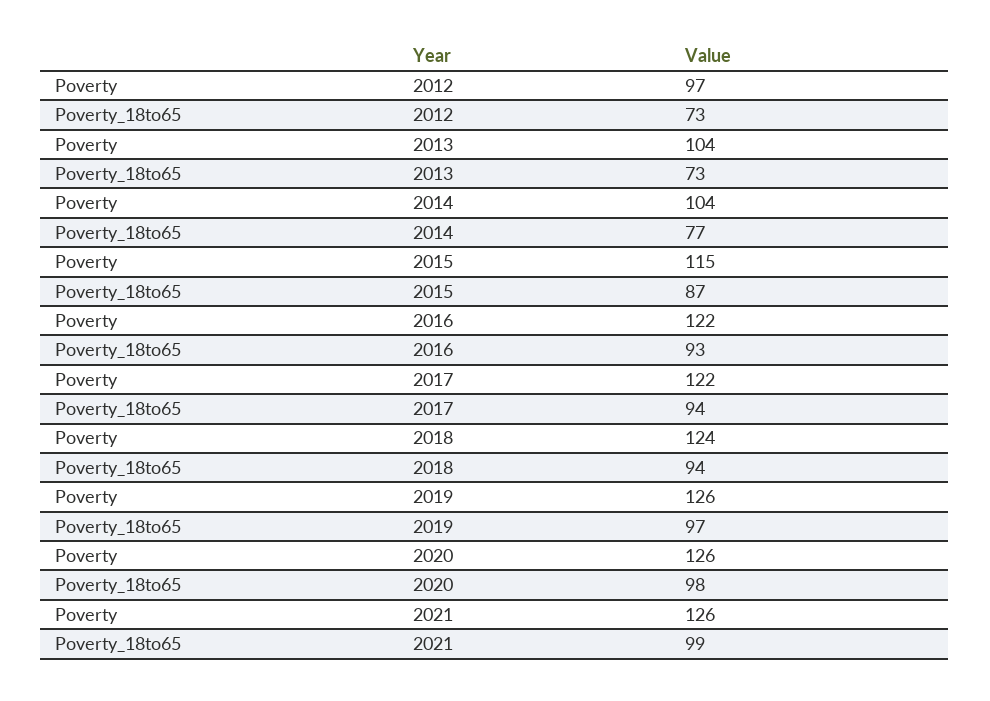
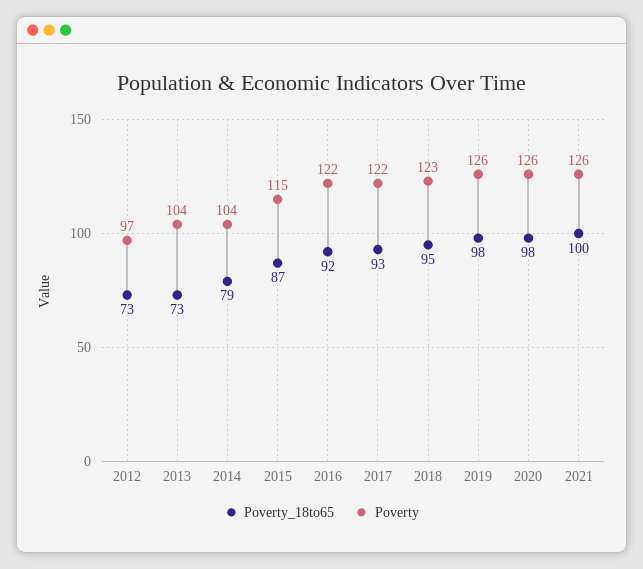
  {
    "Poverty": {
      "2012": 97,
      "2013": 104,
      "2014": 104,
      "2015": 115,
      "2016": 122,
      "2017": 122,
-     "2018": 124,
+     "2018": 123,
      "2019": 126,
      "2020": 126,
      "2021": 126
    },
    "Poverty_18to65": {
      "2012": 73,
      "2013": 73,
-     "2014": 77,
+     "2014": 79,
      "2015": 87,
-     "2016": 93,
+     "2016": 92,
-     "2017": 94,
+     "2017": 93,
-     "2018": 94,
+     "2018": 95,
-     "2019": 97,
+     "2019": 98,
      "2020": 98,
-     "2021": 99
+     "2021": 100
    }
  }

